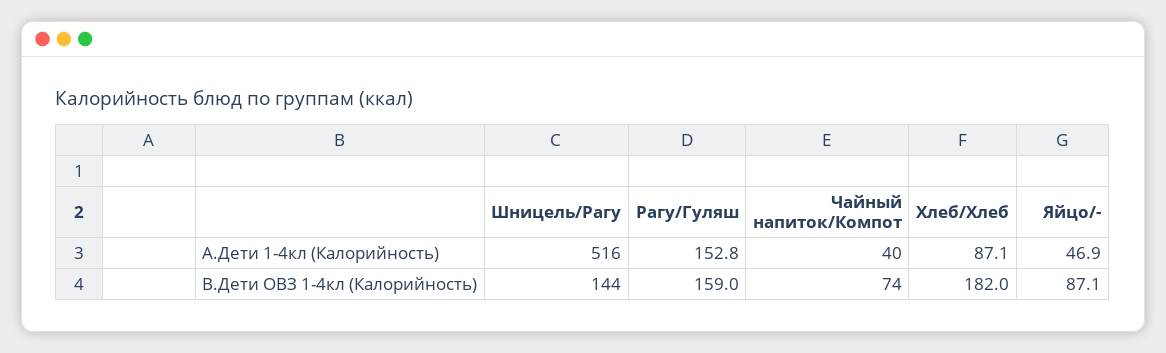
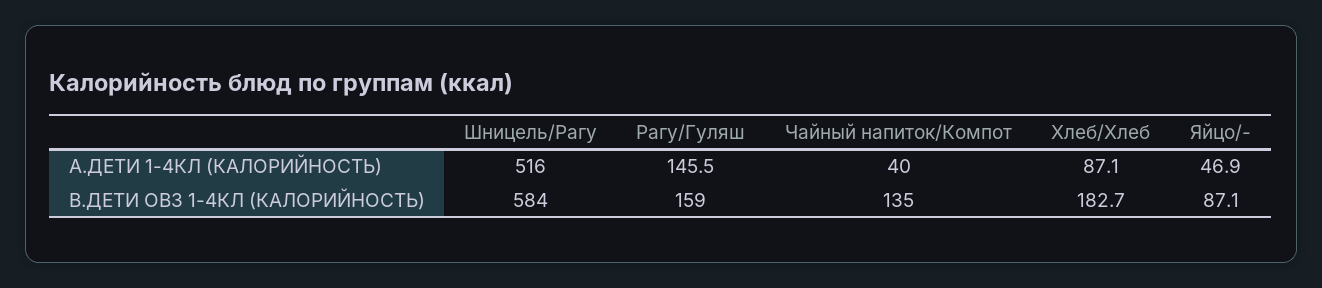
  {
    "Шницель/Рагу": {
      "А.Дети 1-4кл (Калорийность)": 516,
-     "В.Дети ОВЗ 1-4кл (Калорийность)": 144
+     "В.Дети ОВЗ 1-4кл (Калорийность)": 584
    },
    "Рагу/Гуляш": {
-     "А.Дети 1-4кл (Калорийность)": 152.8,
+     "А.Дети 1-4кл (Калорийность)": 145.5,
      "В.Дети ОВЗ 1-4кл (Калорийность)": 159
    },
    "Чайный напиток/Компот": {
      "А.Дети 1-4кл (Калорийность)": 40,
-     "В.Дети ОВЗ 1-4кл (Калорийность)": 74
+     "В.Дети ОВЗ 1-4кл (Калорийность)": 135
    },
    "Хлеб/Хлеб": {
      "А.Дети 1-4кл (Калорийность)": 87.1,
-     "В.Дети ОВЗ 1-4кл (Калорийность)": 182
+     "В.Дети ОВЗ 1-4кл (Калорийность)": 182.7
    },
    "Яйцо/-": {
      "А.Дети 1-4кл (Калорийность)": 46.9,
      "В.Дети ОВЗ 1-4кл (Калорийность)": 87.1
    }
  }

